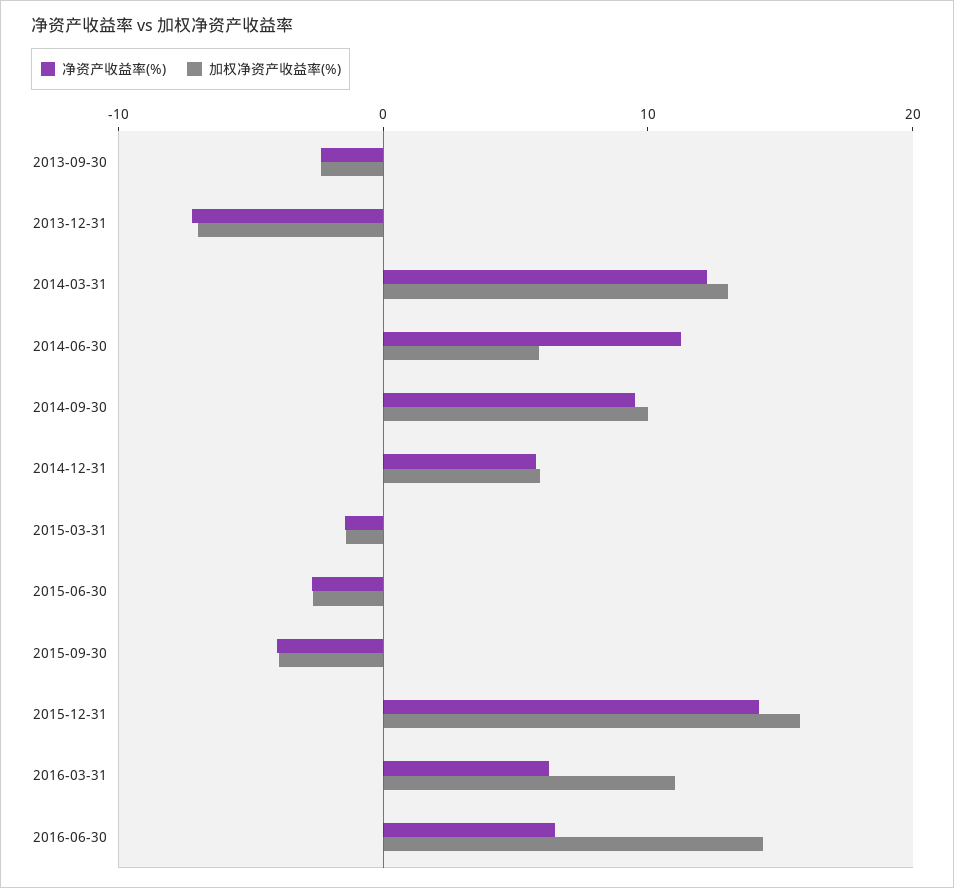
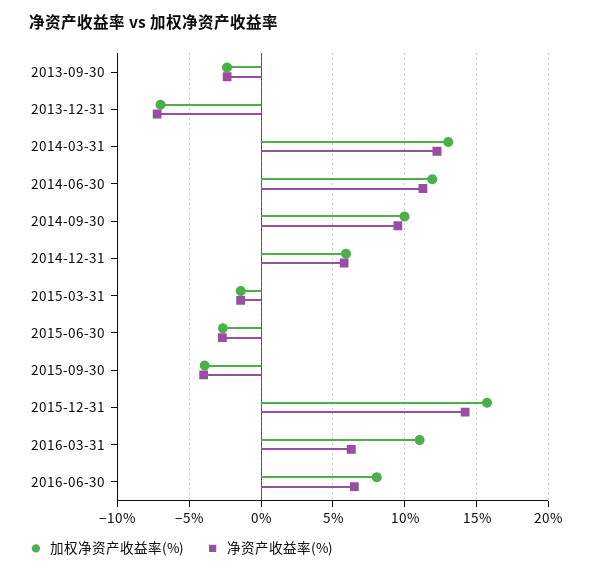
  {
    "净资产收益率(%)": {
      "2013-09-30": -2.5,
      "2013-12-31": -7,
      "2014-03-31": 12.5,
      "2014-06-30": 11.5,
      "2014-09-30": 9.5,
      "2014-12-31": 6,
      "2015-03-31": -1.5,
      "2015-06-30": -2.5,
      "2015-09-30": -4,
      "2015-12-31": 14,
      "2016-03-31": 6.5,
      "2016-06-30": 6.5
    },
    "加权净资产收益率(%)": {
      "2013-09-30": -2.5,
      "2013-12-31": -7,
      "2014-03-31": 13,
-     "2014-06-30": 6,
+     "2014-06-30": 12,
      "2014-09-30": 10,
      "2014-12-31": 6,
      "2015-03-31": -1.5,
      "2015-06-30": -2.5,
      "2015-09-30": -4,
      "2015-12-31": 15.5,
      "2016-03-31": 11,
-     "2016-06-30": 14
+     "2016-06-30": 8
    }
  }

